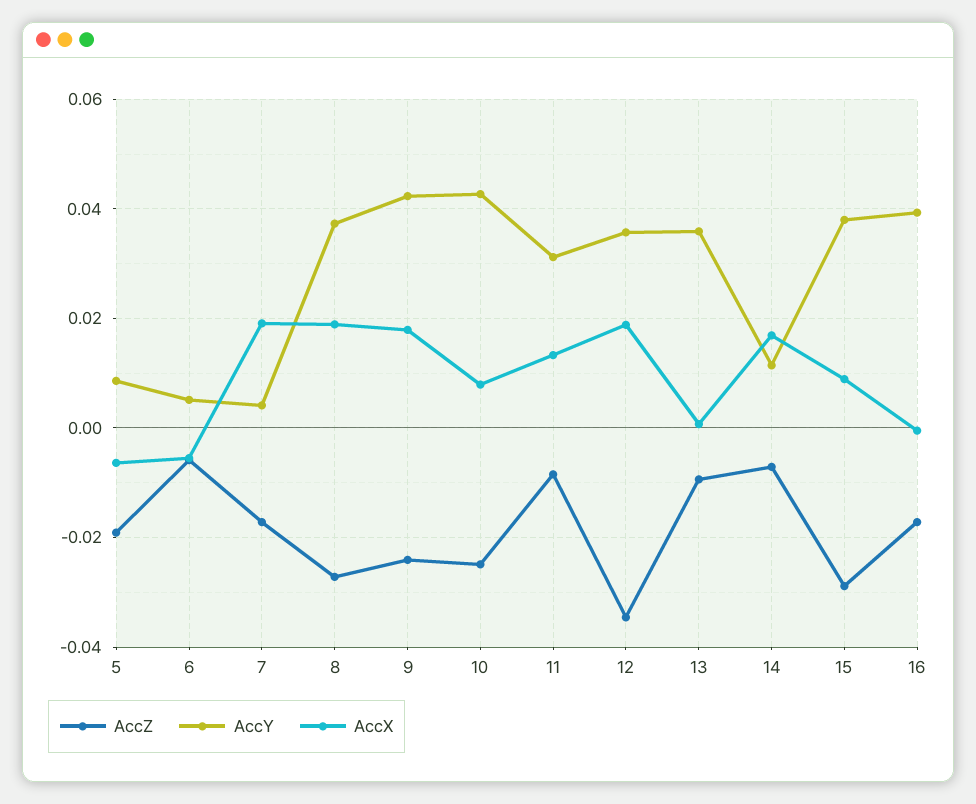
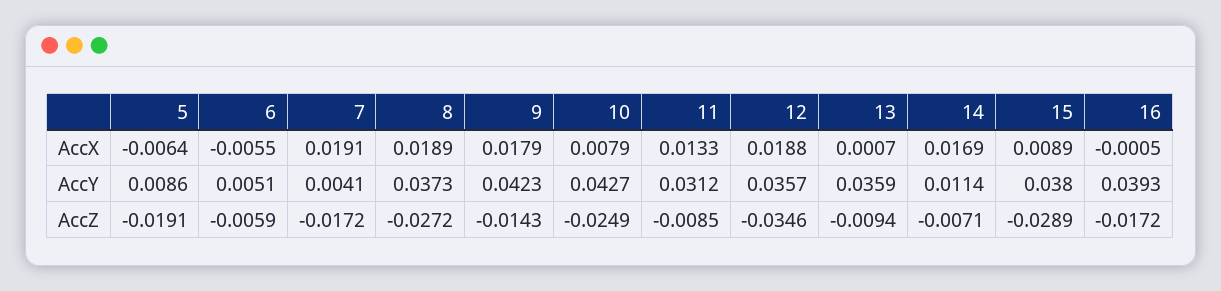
  {
    "AccZ": {
      "5": -0.0191,
      "6": -0.0059,
      "7": -0.0172,
      "8": -0.0272,
-     "9": -0.024,
+     "9": -0.0143,
      "10": -0.0249,
      "11": -0.0085,
      "12": -0.0346,
      "13": -0.0094,
      "14": -0.0071,
      "15": -0.0289,
      "16": -0.0172
    },
    "AccY": {
      "5": 0.0086,
      "6": 0.0051,
      "7": 0.0041,
      "8": 0.0373,
      "9": 0.0423,
      "10": 0.0427,
      "11": 0.0312,
      "12": 0.0357,
      "13": 0.0359,
      "14": 0.0114,
      "15": 0.038,
      "16": 0.0393
    },
    "AccX": {
      "5": -0.0064,
      "6": -0.0055,
      "7": 0.0191,
      "8": 0.0189,
      "9": 0.0179,
      "10": 0.0079,
      "11": 0.0133,
      "12": 0.0188,
      "13": 0.0007,
      "14": 0.0169,
      "15": 0.0089,
      "16": -0.0005
    }
  }

